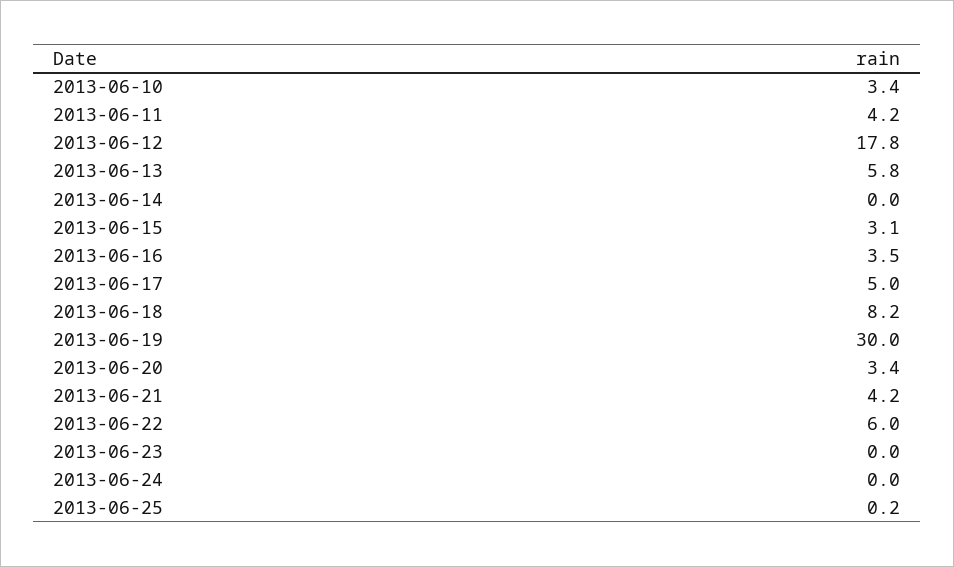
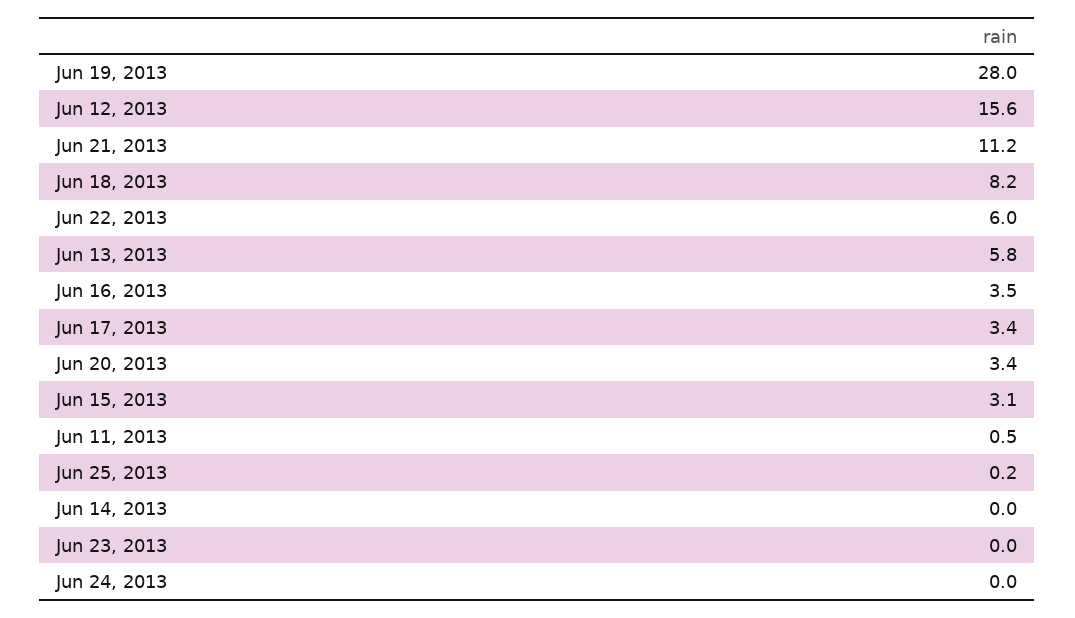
  {
-   "2013-06-10": 3.4,
-   "2013-06-11": 4.2,
+   "2013-06-11": 0.5,
-   "2013-06-12": 17.8,
+   "2013-06-12": 15.6,
    "2013-06-13": 5.8,
    "2013-06-14": 0,
    "2013-06-15": 3.1,
    "2013-06-16": 3.5,
-   "2013-06-17": 5,
+   "2013-06-17": 3.4,
    "2013-06-18": 8.2,
-   "2013-06-19": 30,
+   "2013-06-19": 28,
    "2013-06-20": 3.4,
-   "2013-06-21": 4.2,
+   "2013-06-21": 11.2,
    "2013-06-22": 6,
    "2013-06-23": 0,
    "2013-06-24": 0,
    "2013-06-25": 0.2
  }

